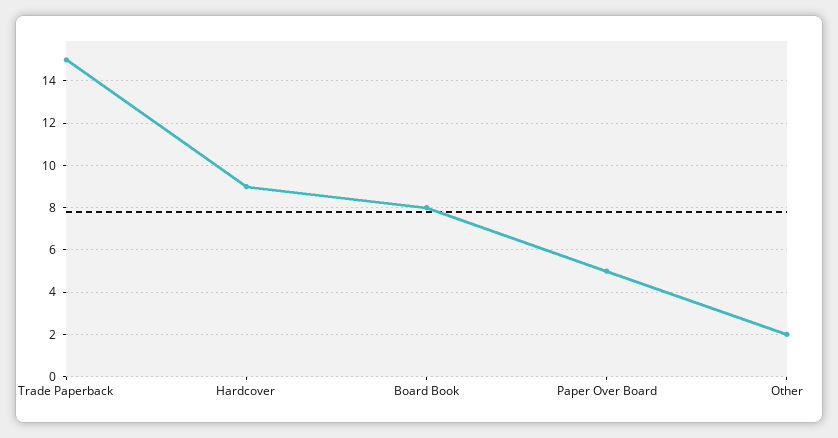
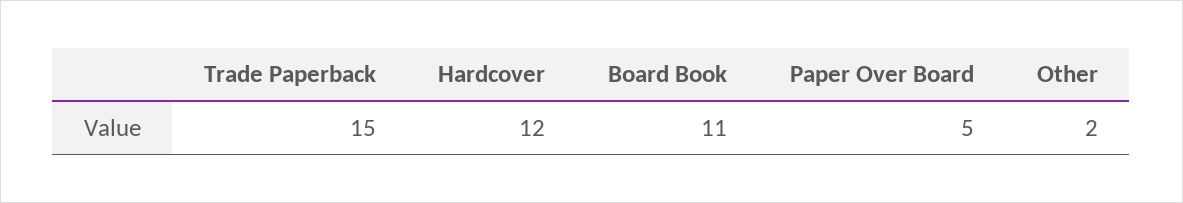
  {
    "Trade Paperback": 15,
-   "Hardcover": 9,
+   "Hardcover": 12,
-   "Board Book": 8,
+   "Board Book": 11,
    "Paper Over Board": 5,
    "Other": 2
  }

